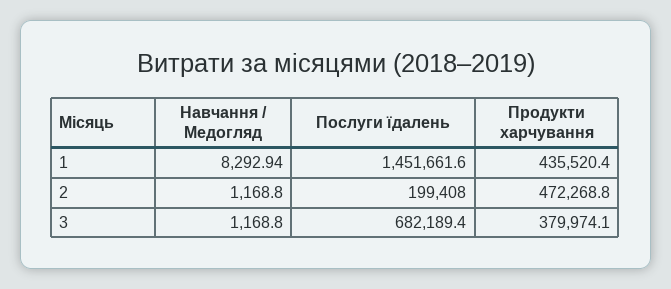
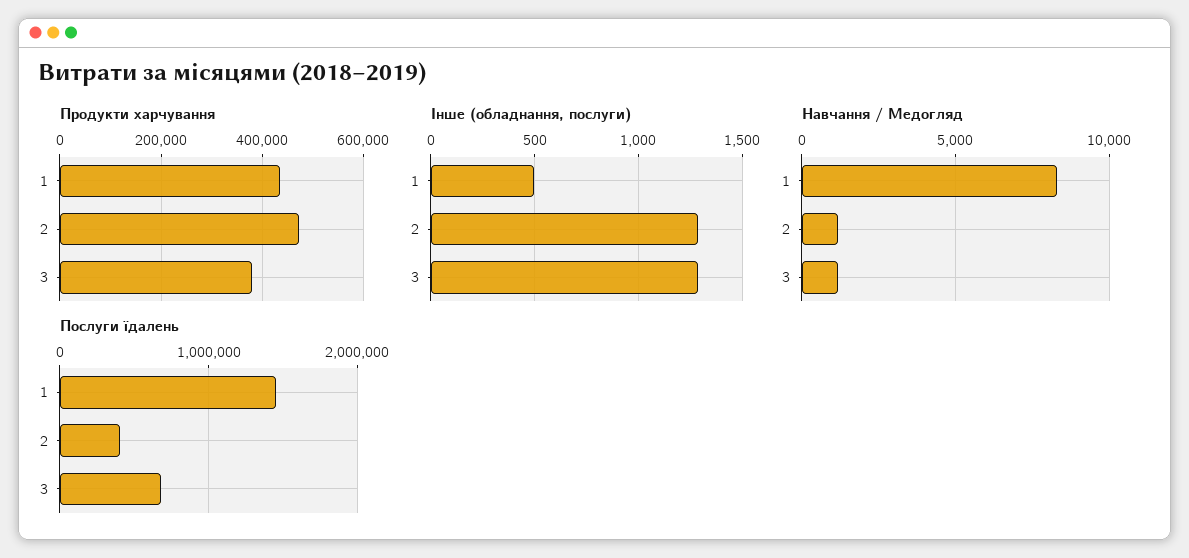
  {
    "Навчання / Медогляд": {
      "1": 8292.94,
      "2": 1168.8,
      "3": 1168.8
    },
    "Послуги їдалень": {
      "1": 1451661.6,
-     "2": 199408,
+     "2": 400000,
      "3": 682189.4
    },
    "Продукти харчування": {
      "1": 435520.4,
      "2": 472268.8,
      "3": 379974.1
-   }
+   },
+   "Інше (обладнання, послуги)": {
+     "1": 500,
+     "2": 1300,
+     "3": 1300
+   }
  }

